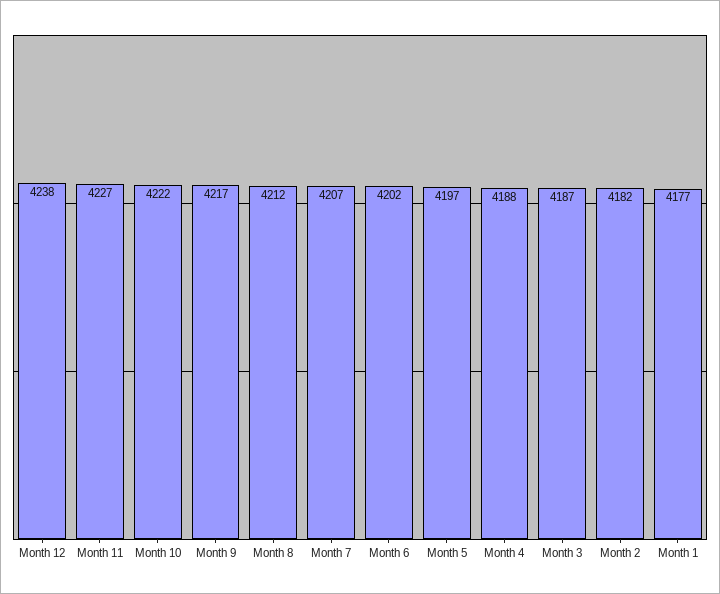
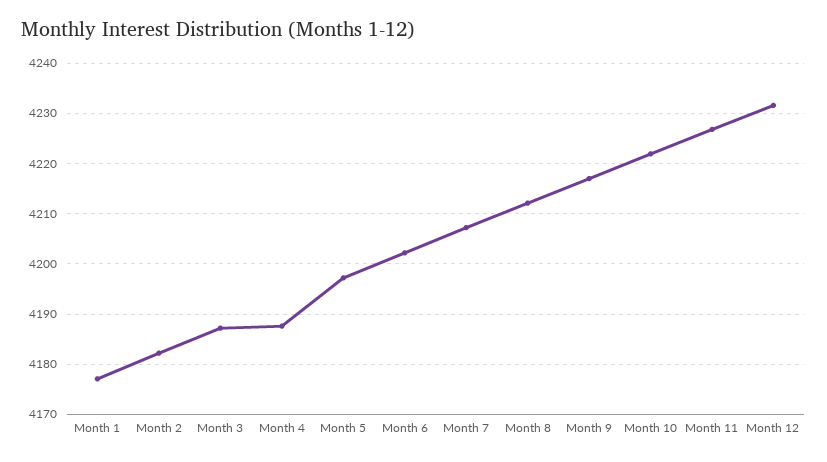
  {
-   "Month 12": 4238,
+   "Month 12": 4232,
    "Month 11": 4227,
    "Month 10": 4222,
    "Month 9": 4217,
    "Month 8": 4212,
    "Month 7": 4207,
    "Month 6": 4202,
    "Month 5": 4197,
    "Month 4": 4188,
    "Month 3": 4187,
    "Month 2": 4182,
    "Month 1": 4177
  }

